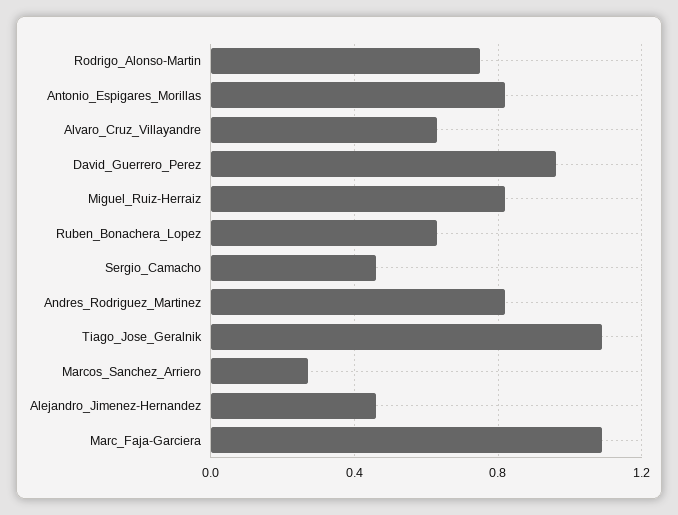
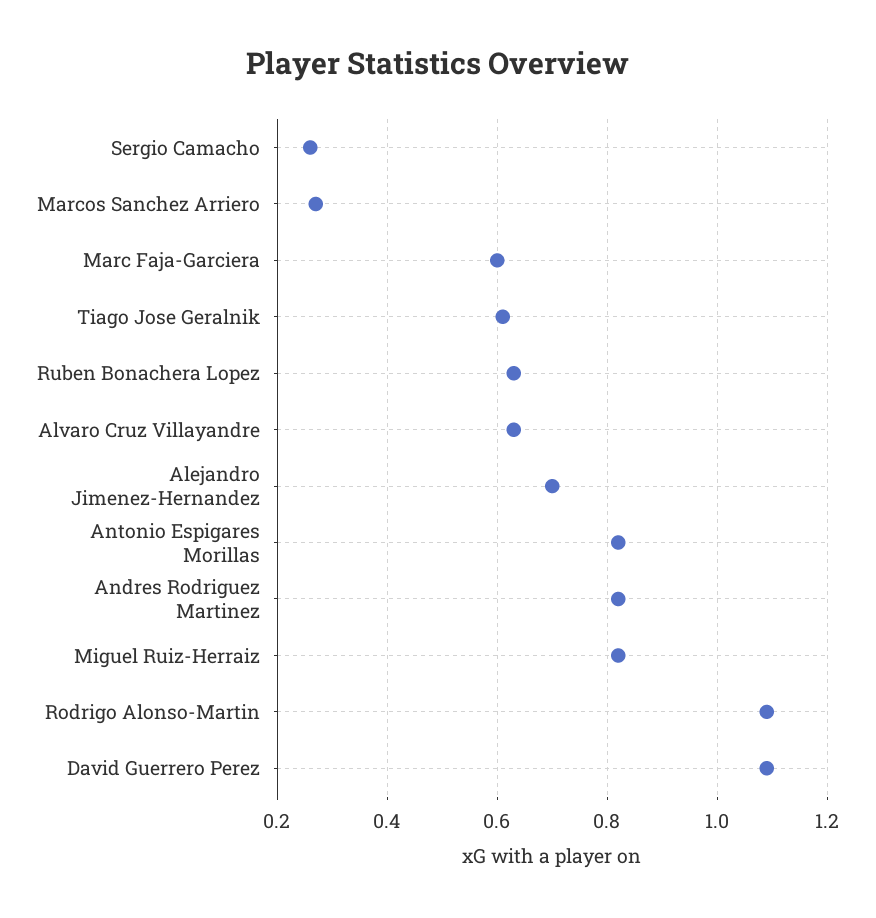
  {
-   "Rodrigo_Alonso-Martin": 0.75,
+   "Rodrigo_Alonso-Martin": 1.1,
    "Antonio_Espigares_Morillas": 0.8,
    "Alvaro_Cruz_Villayandre": 0.65,
-   "David_Guerrero_Perez": 0.95,
+   "David_Guerrero_Perez": 1.1,
    "Miguel_Ruiz-Herraiz": 0.8,
    "Ruben_Bonachera_Lopez": 0.65,
-   "Sergio_Camacho": 0.45,
+   "Sergio_Camacho": 0.25,
    "Andres_Rodriguez_Martinez": 0.8,
-   "Tiago_Jose_Geralnik": 1.1,
+   "Tiago_Jose_Geralnik": 0.6,
    "Marcos_Sanchez_Arriero": 0.25,
-   "Alejandro_Jimenez-Hernandez": 0.45,
+   "Alejandro_Jimenez-Hernandez": 0.7,
-   "Marc_Faja-Garciera": 1.1
+   "Marc_Faja-Garciera": 0.6
  }

